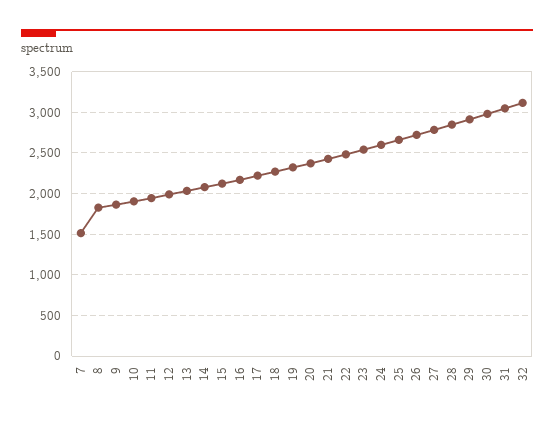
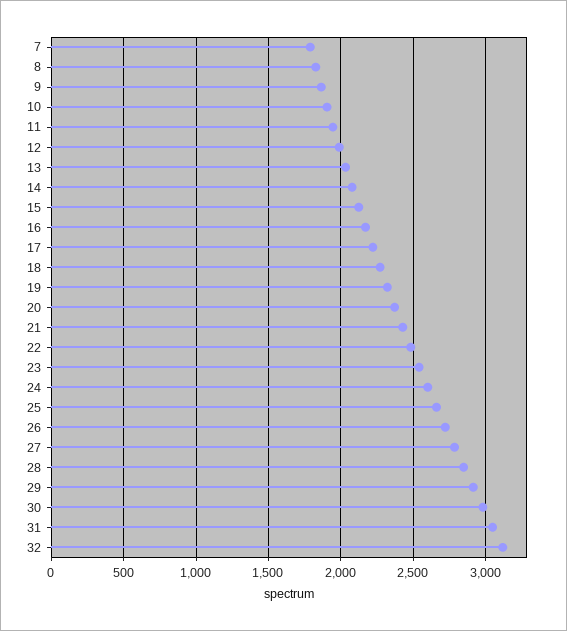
  {
-   "7": 1500,
+   "7": 1800,
    "8": 1850,
    "9": 1850,
    "10": 1900,
    "11": 1950,
    "12": 2000,
    "13": 2050,
    "14": 2100,
    "15": 2100,
    "16": 2150,
    "17": 2200,
    "18": 2250,
    "19": 2300,
    "20": 2350,
    "21": 2450,
    "22": 2500,
    "23": 2550,
    "24": 2600,
    "25": 2650,
    "26": 2700,
    "27": 2800,
    "28": 2850,
    "29": 2900,
    "30": 3000,
    "31": 3050,
    "32": 3100
  }

